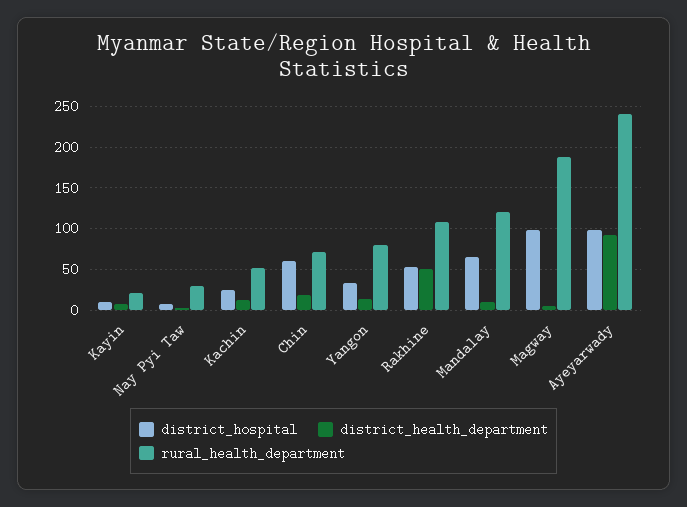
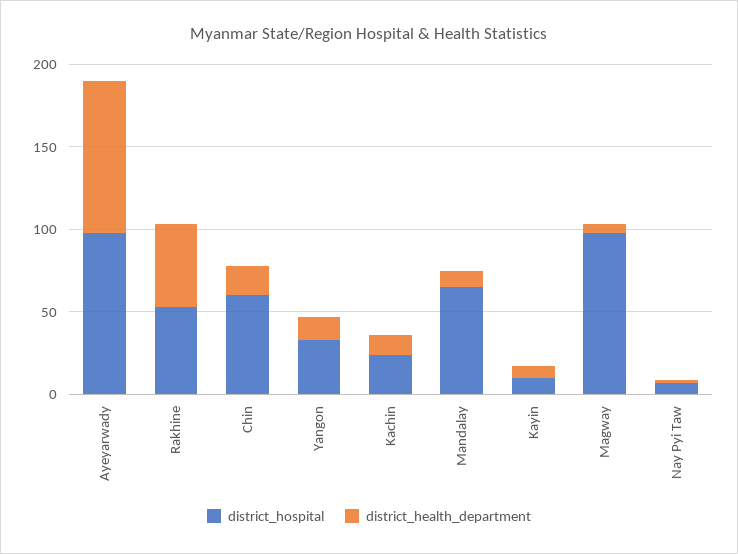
  {
    "district_hospital": {
      "Kayin": 10,
      "Nay Pyi Taw": 10,
      "Kachin": 20,
      "Chin": 60,
      "Yangon": 30,
      "Rakhine": 50,
      "Mandalay": 70,
      "Magway": 100,
      "Ayeyarwady": 100
    },
    "district_health_department": {
      "Kayin": 10,
      "Nay Pyi Taw": 0,
      "Kachin": 10,
      "Chin": 20,
      "Yangon": 10,
      "Rakhine": 50,
      "Mandalay": 10,
      "Magway": 10,
      "Ayeyarwady": 90
-   },
+   }
-   "rural_health_department": {
-     "Kayin": 20,
-     "Nay Pyi Taw": 30,
-     "Kachin": 50,
-     "Chin": 70,
-     "Yangon": 80,
-     "Rakhine": 110,
-     "Mandalay": 120,
-     "Magway": 190,
-     "Ayeyarwady": 240
-   }
  }

